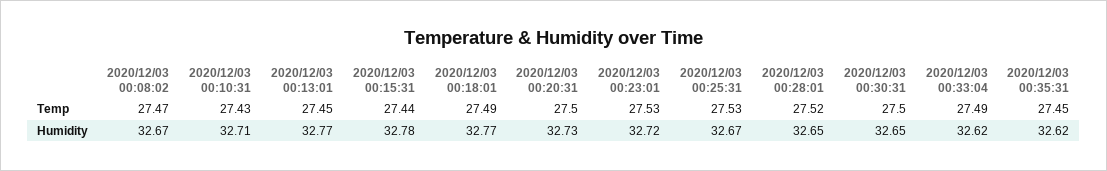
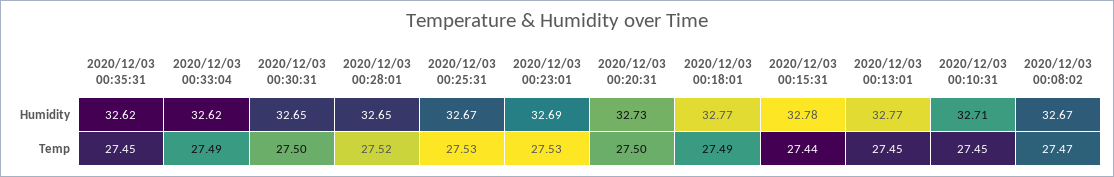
  {
    "2020/12/03 00:08:02": {
      "Temp": 27.47,
      "Humidity": 32.67
    },
    "2020/12/03 00:10:31": {
-     "Temp": 27.43,
+     "Temp": 27.45,
      "Humidity": 32.71
    },
    "2020/12/03 00:13:01": {
      "Temp": 27.45,
      "Humidity": 32.77
    },
    "2020/12/03 00:15:31": {
      "Temp": 27.44,
      "Humidity": 32.78
    },
    "2020/12/03 00:18:01": {
      "Temp": 27.49,
      "Humidity": 32.77
    },
    "2020/12/03 00:20:31": {
      "Temp": 27.5,
      "Humidity": 32.73
    },
    "2020/12/03 00:23:01": {
      "Temp": 27.53,
-     "Humidity": 32.72
+     "Humidity": 32.69
    },
    "2020/12/03 00:25:31": {
      "Temp": 27.53,
      "Humidity": 32.67
    },
    "2020/12/03 00:28:01": {
      "Temp": 27.52,
      "Humidity": 32.65
    },
    "2020/12/03 00:30:31": {
      "Temp": 27.5,
      "Humidity": 32.65
    },
    "2020/12/03 00:33:04": {
      "Temp": 27.49,
      "Humidity": 32.62
    },
    "2020/12/03 00:35:31": {
      "Temp": 27.45,
      "Humidity": 32.62
    }
  }

